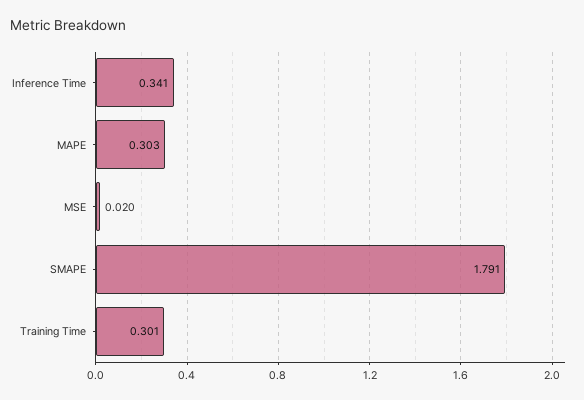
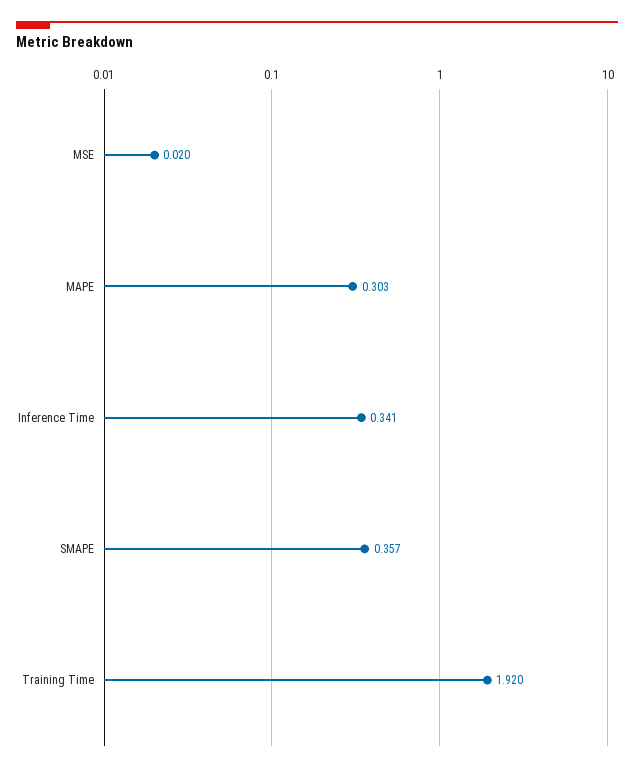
  {
    "Inference Time": 0.341,
    "MAPE": 0.303,
    "MSE": 0.02,
-   "SMAPE": 1.791,
+   "SMAPE": 0.357,
-   "Training Time": 0.301
+   "Training Time": 1.92
  }

